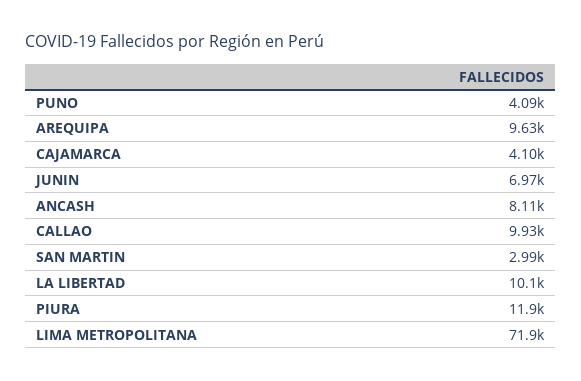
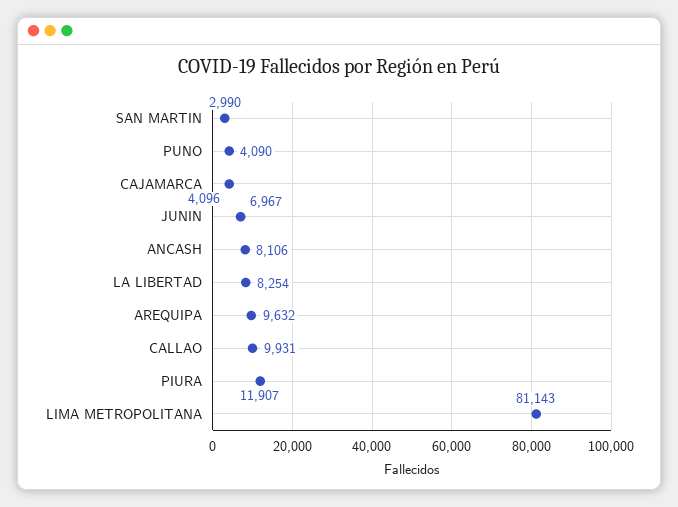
  {
    "PUNO": 4090,
    "AREQUIPA": 9632,
    "CAJAMARCA": 4096,
    "JUNIN": 6967,
    "ANCASH": 8106,
    "CALLAO": 9931,
    "SAN MARTIN": 2990,
-   "LA LIBERTAD": 10100,
+   "LA LIBERTAD": 8254,
    "PIURA": 11907,
-   "LIMA METROPOLITANA": 71900
+   "LIMA METROPOLITANA": 81143
  }

